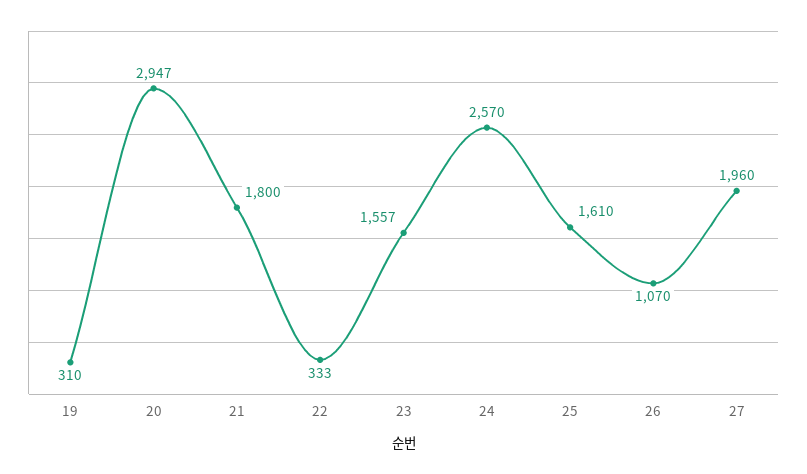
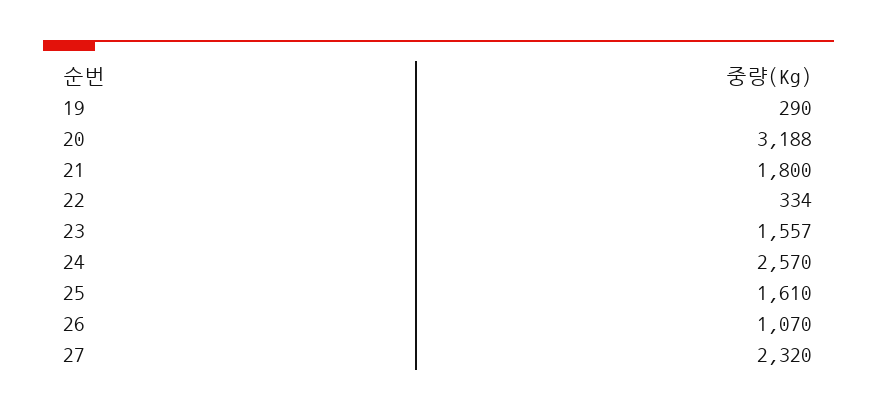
  {
-   "19": 310,
+   "19": 290,
-   "20": 2947,
+   "20": 3188,
    "21": 1800,
-   "22": 333,
+   "22": 334,
    "23": 1557,
    "24": 2570,
    "25": 1610,
    "26": 1070,
-   "27": 1960
+   "27": 2320
  }

